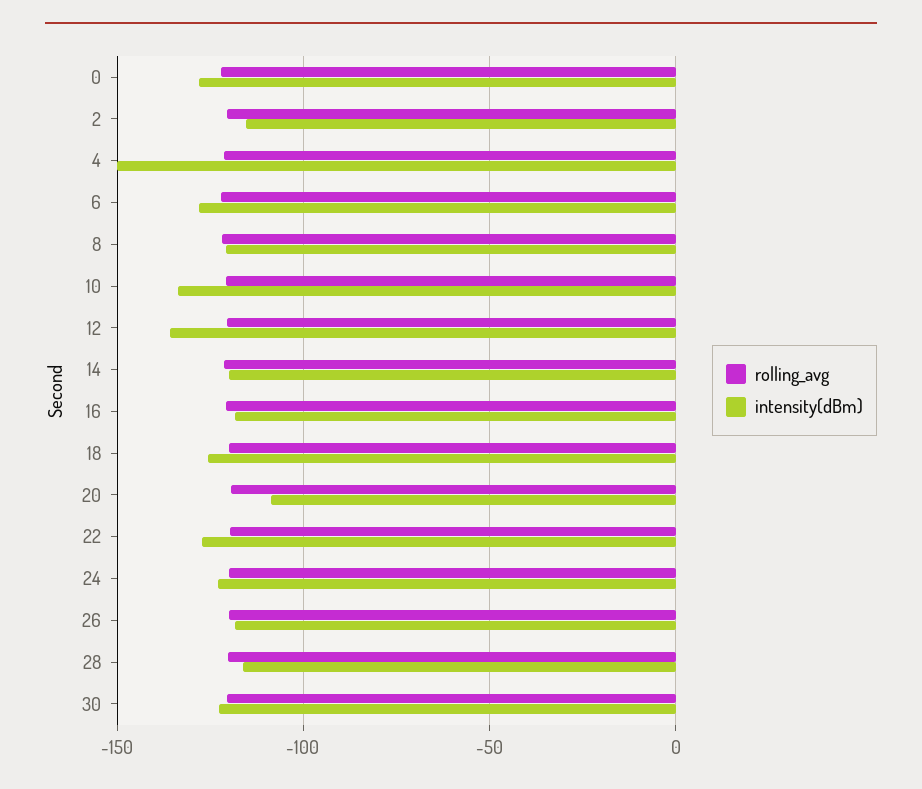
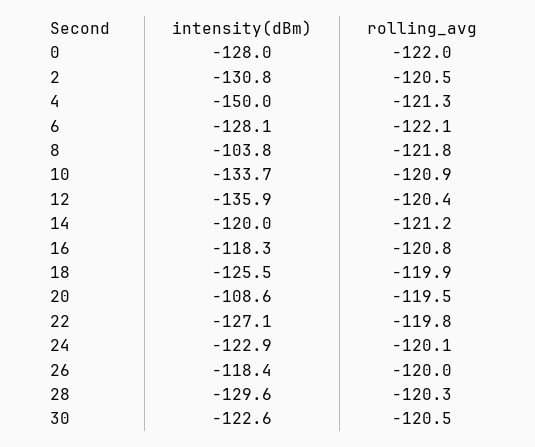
  {
    "rolling_avg": {
      "0": -122,
      "2": -120.5,
      "4": -121.3,
      "6": -122.1,
      "8": -121.8,
      "10": -120.9,
      "12": -120.4,
      "14": -121.2,
      "16": -120.8,
      "18": -119.9,
      "20": -119.5,
      "22": -119.8,
      "24": -120.1,
      "26": -120,
      "28": -120.3,
      "30": -120.5
    },
    "intensity(dBm)": {
      "0": -128,
-     "2": -115,
+     "2": -130.8,
      "4": -150,
      "6": -128.1,
-     "8": -120,
+     "8": -103.8,
      "10": -133.7,
      "12": -135.9,
      "14": -120,
      "16": -118.3,
      "18": -125.5,
      "20": -108.6,
      "22": -127.1,
      "24": -122.9,
      "26": -118.4,
-     "28": -115,
+     "28": -129.6,
      "30": -122.6
    }
  }

